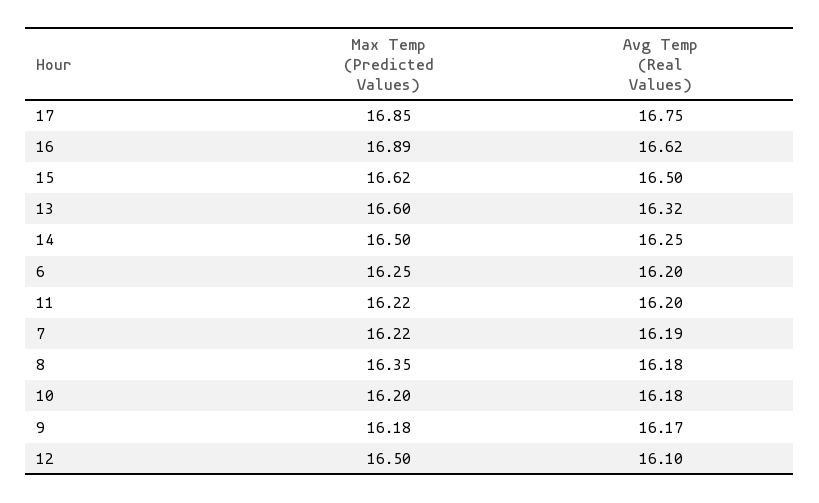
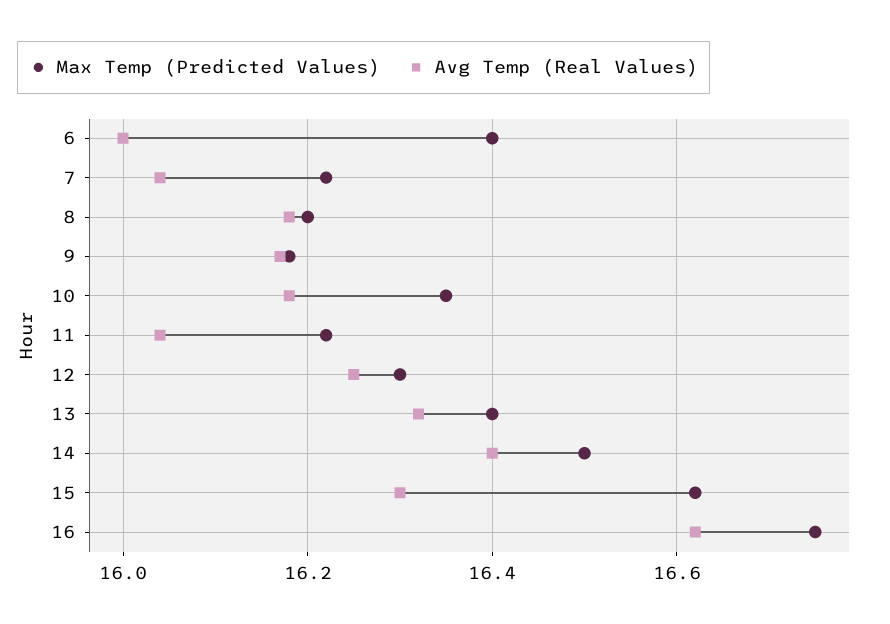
  {
    "Max Temp (Predicted Values)": {
-     "17": 16.85,
-     "16": 16.89,
+     "16": 16.75,
      "15": 16.62,
-     "13": 16.6,
+     "13": 16.4,
      "14": 16.5,
-     "6": 16.25,
+     "6": 16.4,
      "11": 16.22,
      "7": 16.22,
-     "8": 16.35,
+     "8": 16.2,
-     "10": 16.2,
+     "10": 16.35,
      "9": 16.18,
-     "12": 16.5
+     "12": 16.3
    },
    "Avg Temp (Real Values)": {
-     "17": 16.75,
      "16": 16.62,
-     "15": 16.5,
+     "15": 16.3,
      "13": 16.32,
-     "14": 16.25,
+     "14": 16.4,
-     "6": 16.2,
+     "6": 16,
-     "11": 16.2,
+     "11": 16.05,
-     "7": 16.19,
+     "7": 16.05,
      "8": 16.18,
      "10": 16.18,
      "9": 16.17,
-     "12": 16.1
+     "12": 16.25
    }
  }

